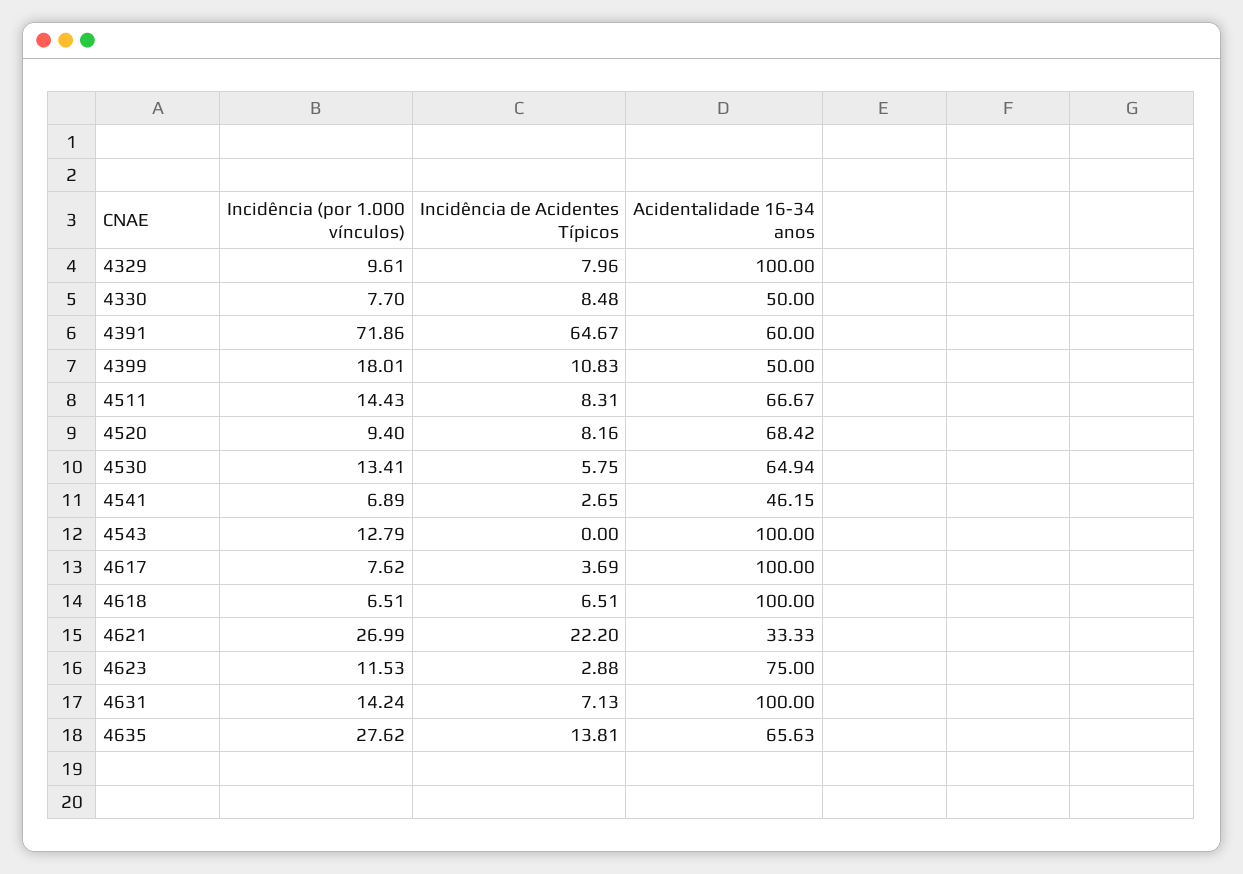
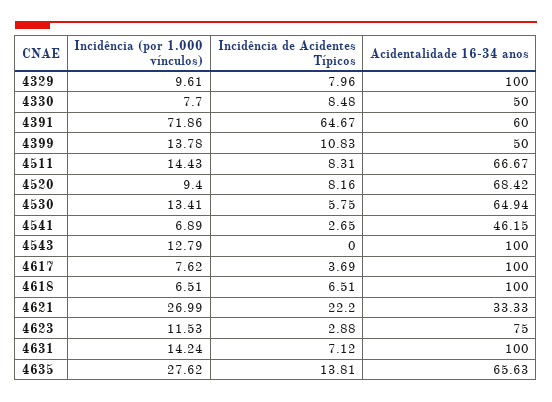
  {
    "Incidência (por 1.000 vínculos)": {
      "4329": 9.61,
      "4330": 7.7,
      "4391": 71.86,
-     "4399": 18.01,
+     "4399": 13.78,
      "4511": 14.43,
      "4520": 9.4,
      "4530": 13.41,
      "4541": 6.89,
      "4543": 12.79,
      "4617": 7.62,
      "4618": 6.51,
      "4621": 26.99,
      "4623": 11.53,
      "4631": 14.24,
      "4635": 27.62
    },
    "Incidência de Acidentes Típicos": {
      "4329": 7.96,
      "4330": 8.48,
      "4391": 64.67,
      "4399": 10.83,
      "4511": 8.31,
      "4520": 8.16,
      "4530": 5.75,
      "4541": 2.65,
      "4543": 0,
      "4617": 3.69,
      "4618": 6.51,
      "4621": 22.2,
      "4623": 2.88,
-     "4631": 7.13,
+     "4631": 7.12,
      "4635": 13.81
    },
    "Acidentalidade 16-34 anos": {
      "4329": 100,
      "4330": 50,
      "4391": 60,
      "4399": 50,
      "4511": 66.67,
      "4520": 68.42,
      "4530": 64.94,
      "4541": 46.15,
      "4543": 100,
      "4617": 100,
      "4618": 100,
      "4621": 33.33,
      "4623": 75,
      "4631": 100,
      "4635": 65.63
    }
  }

